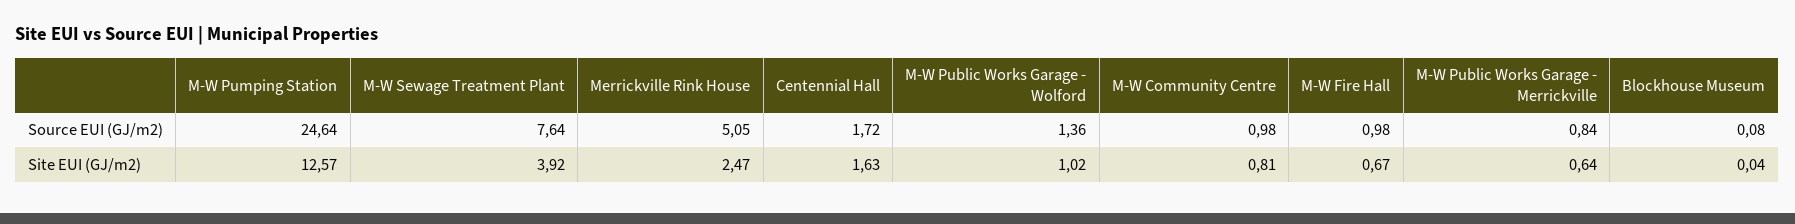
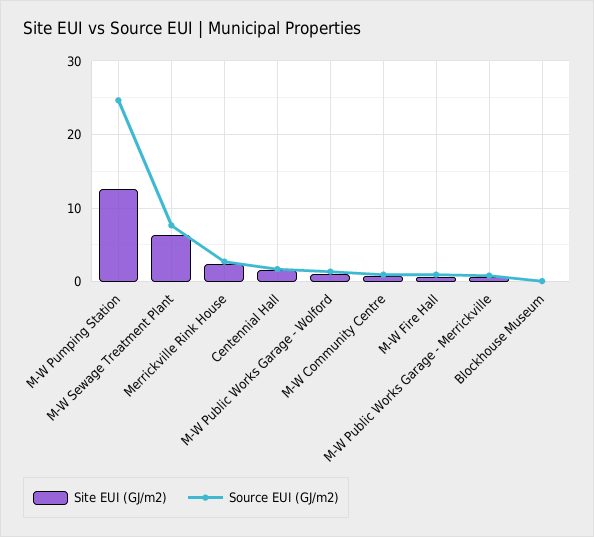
  {
    "Source EUI (GJ/m2)": {
      "M-W Pumping Station": 24.64,
      "M-W Sewage Treatment Plant": 7.64,
-     "Merrickville Rink House": 5.05,
+     "Merrickville Rink House": 3,
      "Centennial Hall": 1.72,
      "M-W Public Works Garage - Wolford": 1.36,
      "M-W Community Centre": 0.98,
      "M-W Fire Hall": 0.98,
      "M-W Public Works Garage - Merrickville": 0.84,
      "Blockhouse Museum": 0.08
    },
    "Site EUI (GJ/m2)": {
      "M-W Pumping Station": 12.57,
-     "M-W Sewage Treatment Plant": 3.92,
+     "M-W Sewage Treatment Plant": 6,
      "Merrickville Rink House": 2.47,
      "Centennial Hall": 1.63,
      "M-W Public Works Garage - Wolford": 1.02,
      "M-W Community Centre": 0.81,
      "M-W Fire Hall": 0.67,
      "M-W Public Works Garage - Merrickville": 0.64,
      "Blockhouse Museum": 0.04
    }
  }

